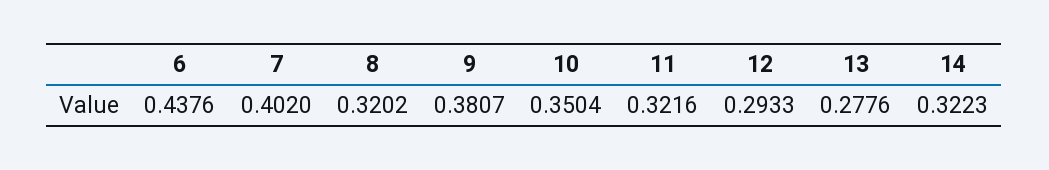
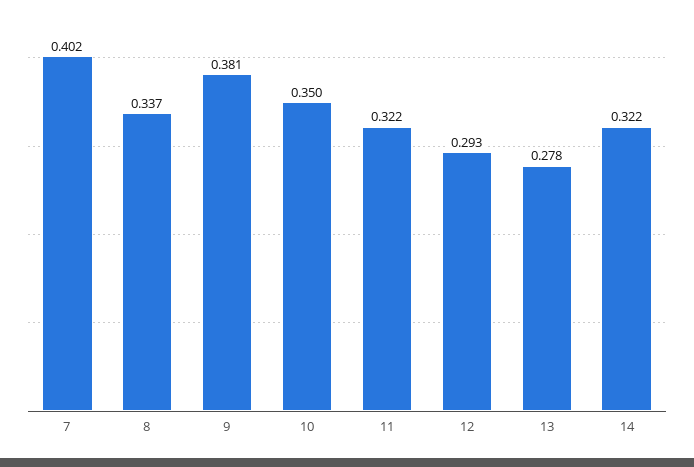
  {
-   "6": 0.4376,
    "7": 0.402,
-   "8": 0.3202,
+   "8": 0.337,
    "9": 0.3807,
    "10": 0.3504,
    "11": 0.3216,
    "12": 0.2933,
    "13": 0.2776,
    "14": 0.3223
  }

